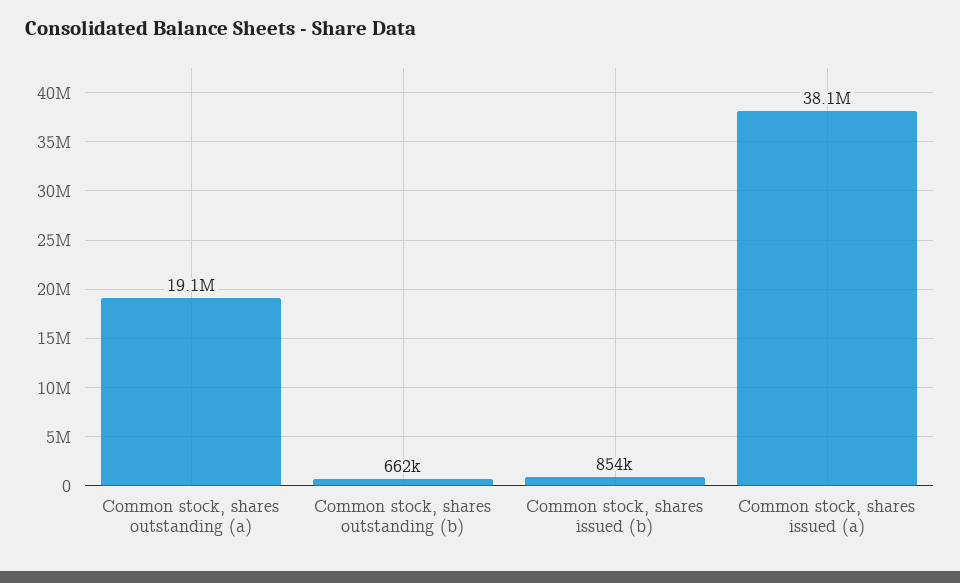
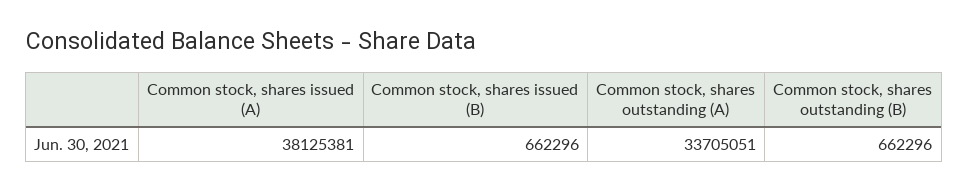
  {
-   "Common stock, shares outstanding (a)": 19100000,
+   "Common stock, shares outstanding (a)": 33705051,
    "Common stock, shares outstanding (b)": 662296,
-   "Common stock, shares issued (b)": 854000,
+   "Common stock, shares issued (b)": 662296,
    "Common stock, shares issued (a)": 38125381
  }

